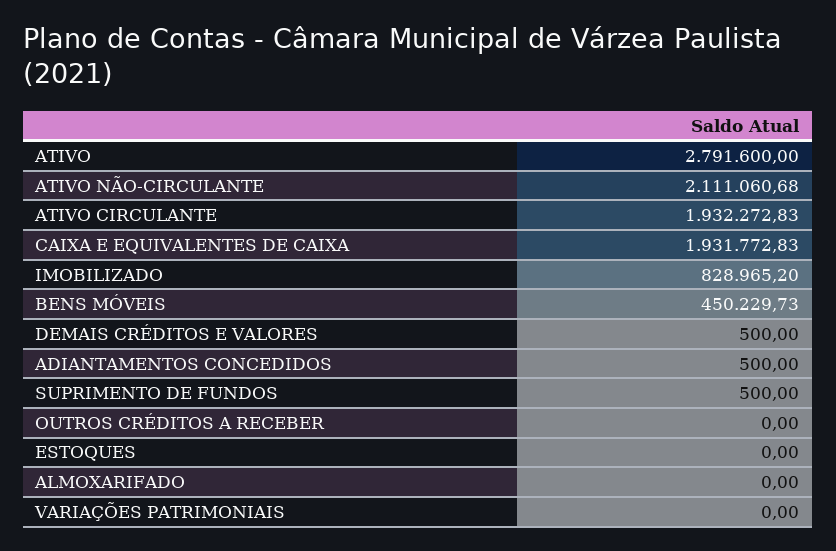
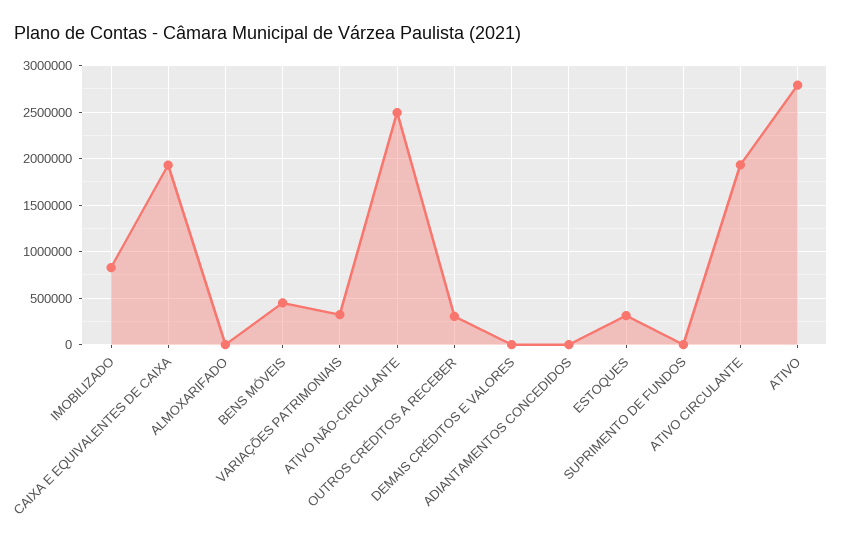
  {
    "ATIVO": 2791600,
-   "ATIVO NÃO-CIRCULANTE": 2111060.68,
+   "ATIVO NÃO-CIRCULANTE": 2500000,
    "ATIVO CIRCULANTE": 1932272.83,
    "CAIXA E EQUIVALENTES DE CAIXA": 1931772.83,
    "IMOBILIZADO": 828965.2,
    "BENS MÓVEIS": 450229.73,
    "DEMAIS CRÉDITOS E VALORES": 500,
    "ADIANTAMENTOS CONCEDIDOS": 500,
    "SUPRIMENTO DE FUNDOS": 500,
-   "OUTROS CRÉDITOS A RECEBER": 0,
+   "OUTROS CRÉDITOS A RECEBER": 300000,
-   "ESTOQUES": 0,
+   "ESTOQUES": 300000,
    "ALMOXARIFADO": 0,
-   "VARIAÇÕES PATRIMONIAIS": 0
+   "VARIAÇÕES PATRIMONIAIS": 300000
  }

